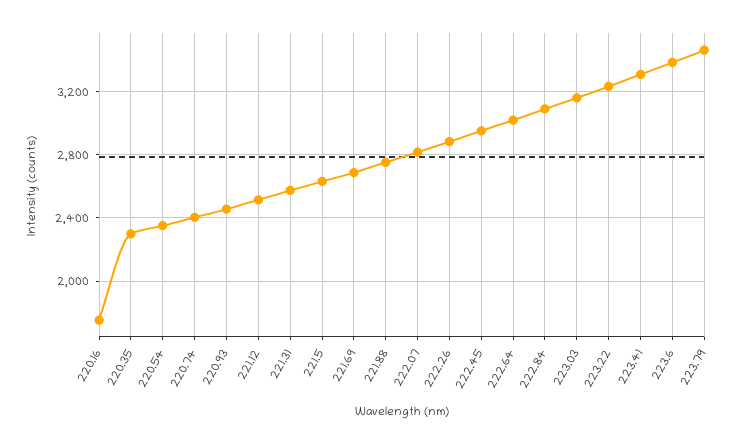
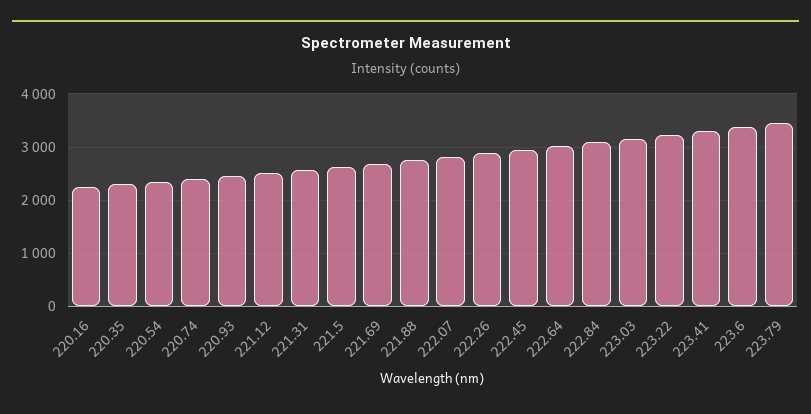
  {
-   "220.16": 1750,
+   "220.16": 2200,
    "220.35": 2300,
    "220.54": 2350,
    "220.74": 2400,
    "220.93": 2450,
    "221.12": 2500,
    "221.31": 2550,
    "221.5": 2650,
    "221.69": 2700,
    "221.88": 2750,
    "222.07": 2800,
    "222.26": 2900,
    "222.45": 2950,
    "222.64": 3000,
    "222.84": 3100,
    "223.03": 3150,
    "223.22": 3250,
    "223.41": 3300,
    "223.6": 3400,
    "223.79": 3450
  }

